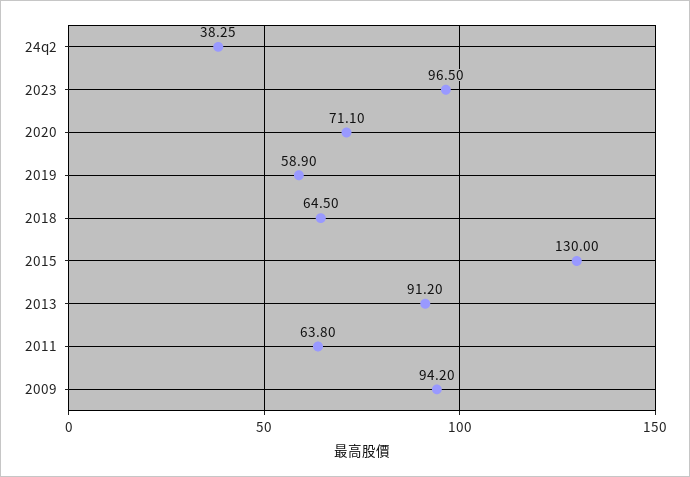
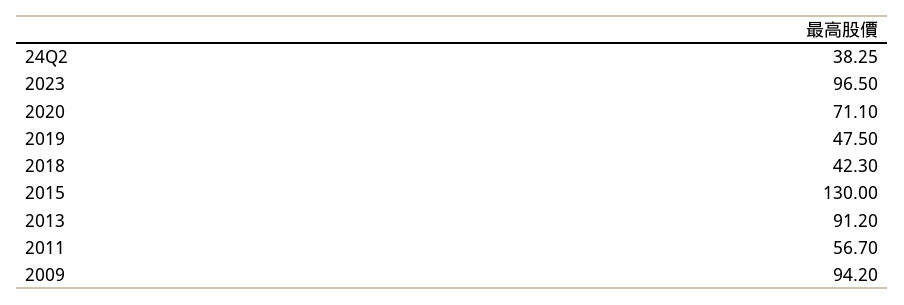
  {
    "24q2": 38.25,
    "2023": 96.5,
    "2020": 71.1,
-   "2019": 58.9,
+   "2019": 47.5,
-   "2018": 64.5,
+   "2018": 42.3,
    "2015": 130,
    "2013": 91.2,
-   "2011": 63.8,
+   "2011": 56.7,
    "2009": 94.2
  }

